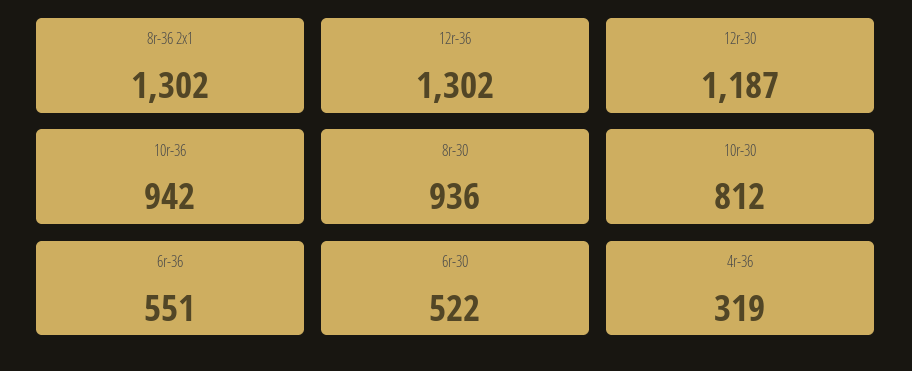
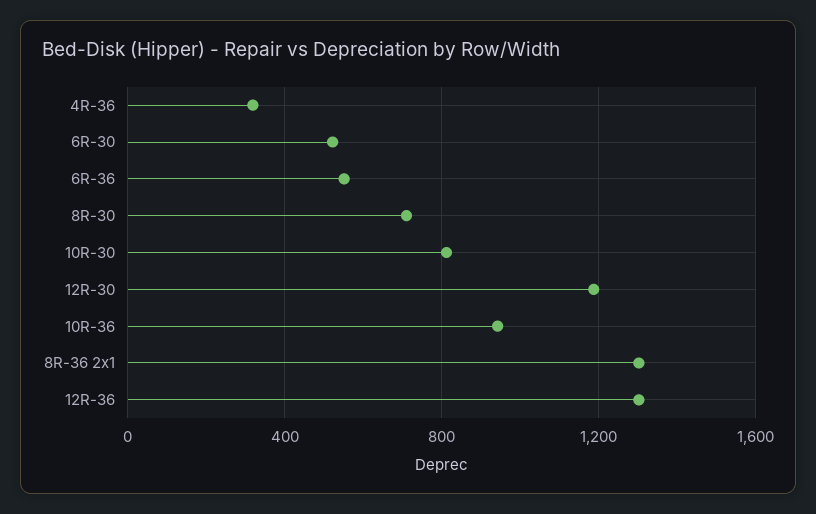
  {
    "8r-36 2x1": 1302,
    "12r-36": 1302,
    "12r-30": 1187,
    "10r-36": 942,
-   "8r-30": 936,
+   "8r-30": 700,
    "10r-30": 812,
    "6r-36": 551,
    "6r-30": 522,
    "4r-36": 319
  }

